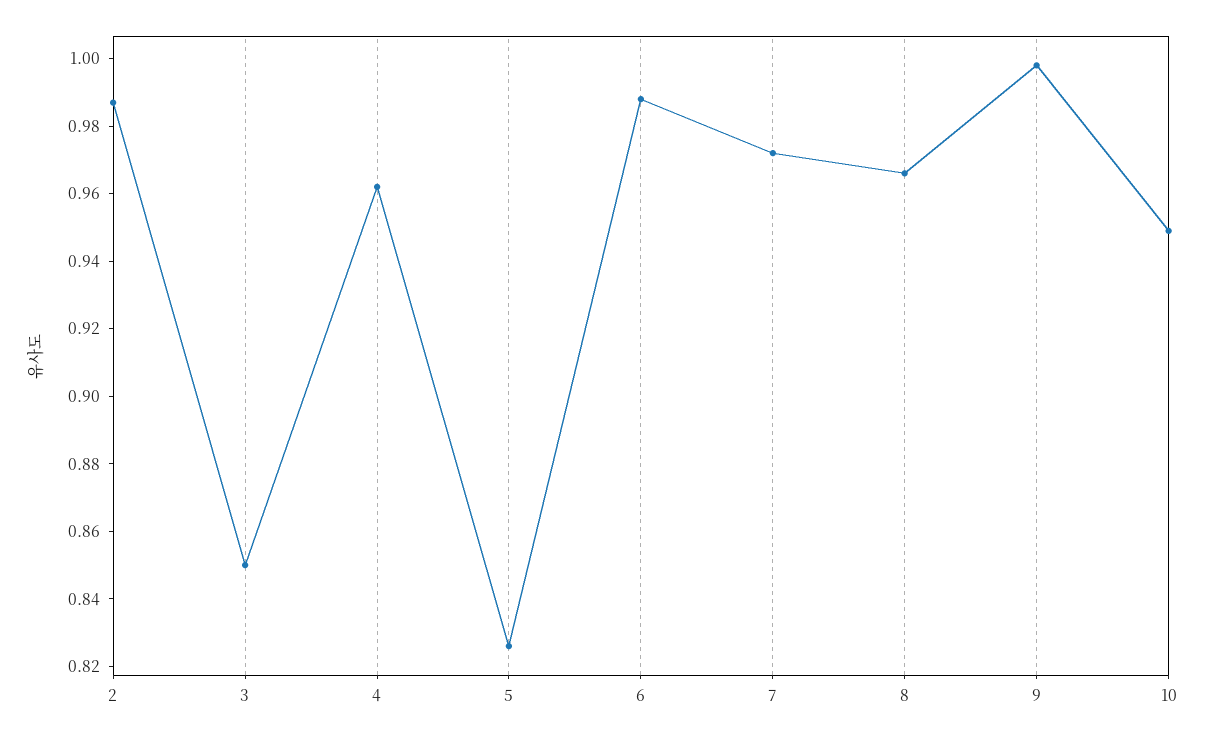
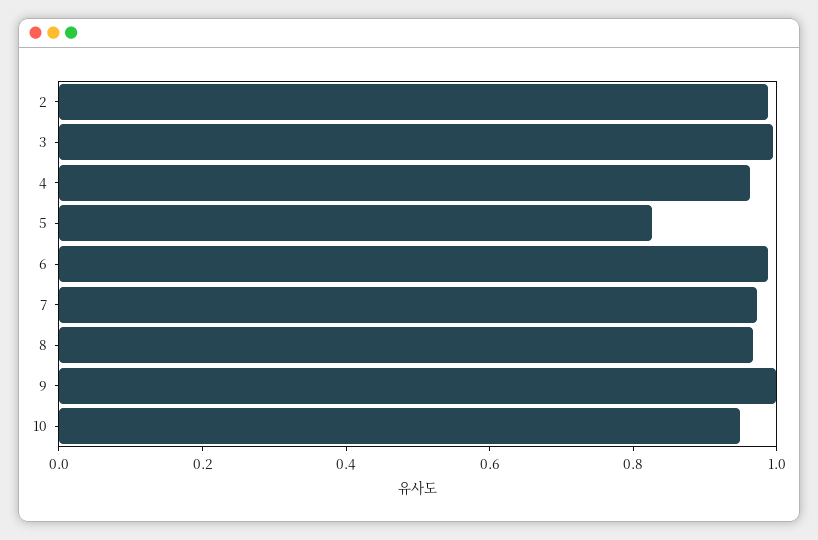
  {
    "2": 0.985,
-   "3": 0.85,
+   "3": 1,
    "4": 0.96,
    "5": 0.825,
    "6": 0.99,
    "7": 0.97,
    "8": 0.965,
    "9": 1,
    "10": 0.95
  }

